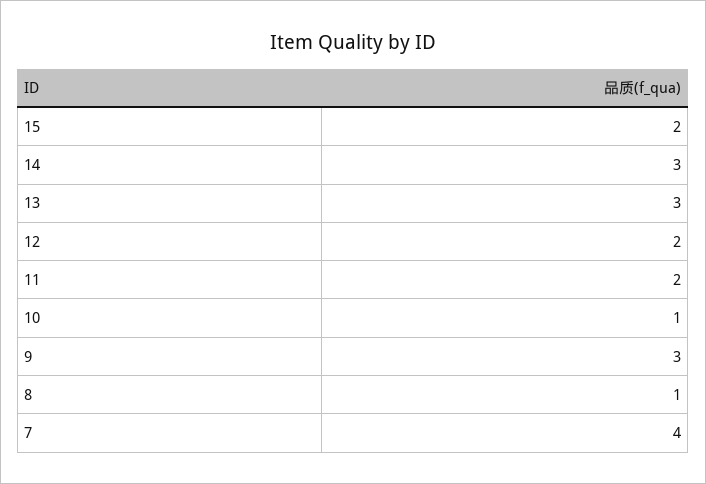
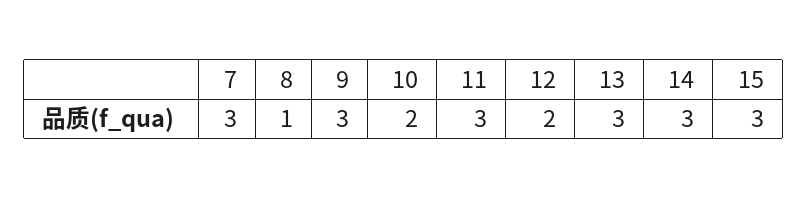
  {
-   "15": 2,
+   "15": 3,
    "14": 3,
    "13": 3,
    "12": 2,
-   "11": 2,
+   "11": 3,
-   "10": 1,
+   "10": 2,
    "9": 3,
    "8": 1,
-   "7": 4
+   "7": 3
  }

